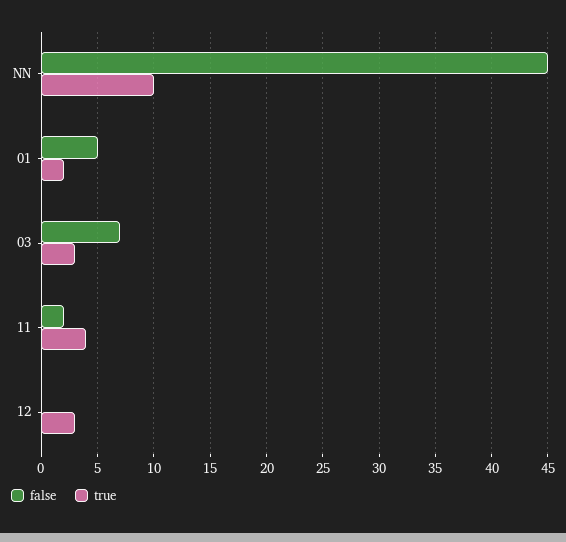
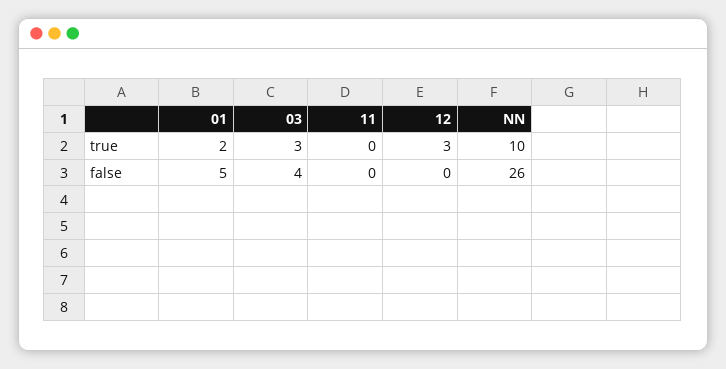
  {
    "false": {
-     "NN": 45,
+     "NN": 26,
      "01": 5,
-     "03": 7,
+     "03": 4,
-     "11": 2,
+     "11": 0,
      "12": 0
    },
    "true": {
      "NN": 10,
      "01": 2,
      "03": 3,
-     "11": 4,
+     "11": 0,
      "12": 3
    }
  }

